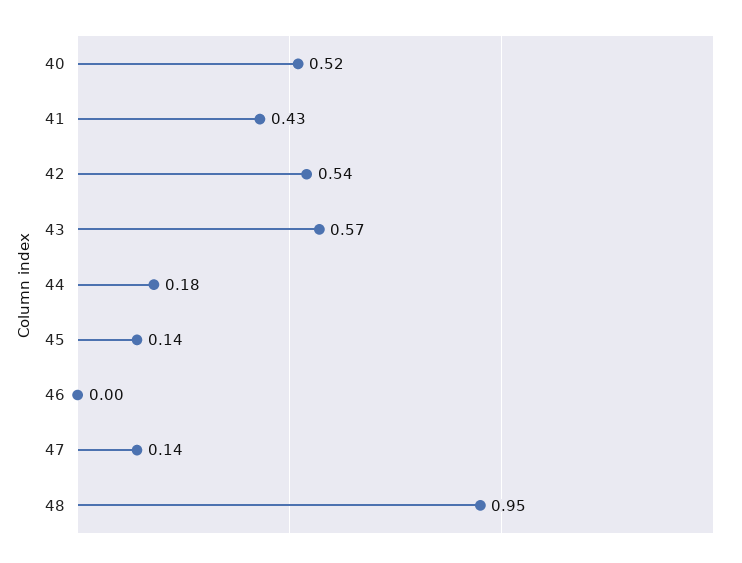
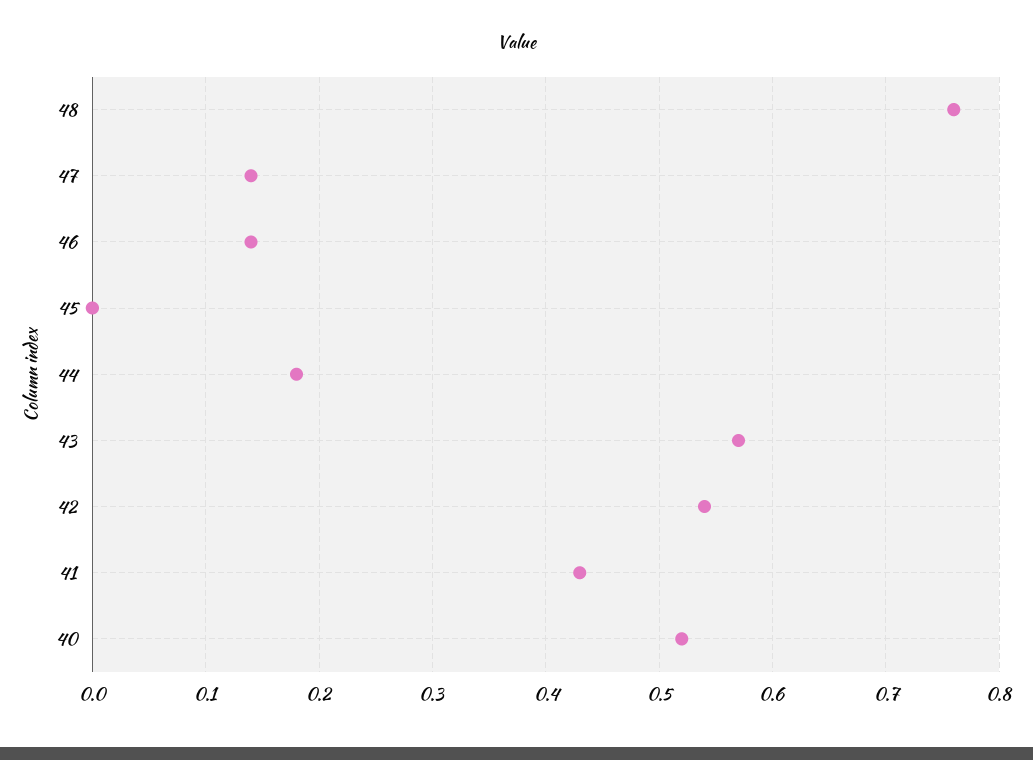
  {
    "40": 0.52,
    "41": 0.43,
    "42": 0.54,
    "43": 0.57,
    "44": 0.18,
-   "45": 0.14,
+   "45": 0,
-   "46": 0,
+   "46": 0.14,
    "47": 0.14,
-   "48": 0.95
+   "48": 0.76
  }

